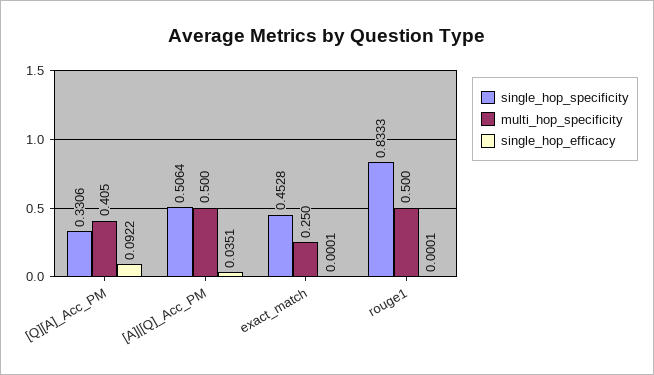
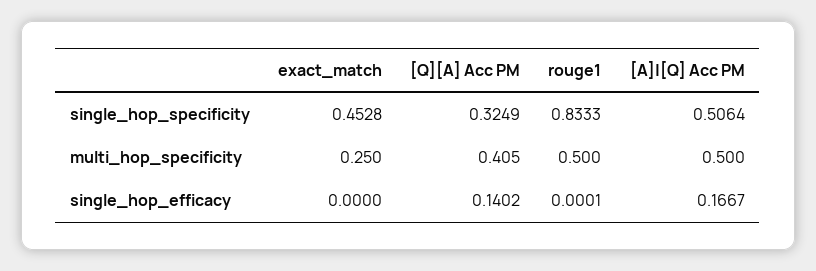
  {
    "single_hop_specificity": {
-     "[Q][A]_Acc_PM": 0.3306,
+     "[Q][A]_Acc_PM": 0.3249,
      "[A]|[Q]_Acc_PM": 0.5064,
      "exact_match": 0.4528,
      "rouge1": 0.8333
    },
    "multi_hop_specificity": {
      "[Q][A]_Acc_PM": 0.405,
      "[A]|[Q]_Acc_PM": 0.5,
      "exact_match": 0.25,
      "rouge1": 0.5
    },
    "single_hop_efficacy": {
-     "[Q][A]_Acc_PM": 0.0922,
+     "[Q][A]_Acc_PM": 0.1402,
-     "[A]|[Q]_Acc_PM": 0.0351,
+     "[A]|[Q]_Acc_PM": 0.1667,
-     "exact_match": 0.0001,
+     "exact_match": 0,
      "rouge1": 0.0001
    }
  }

